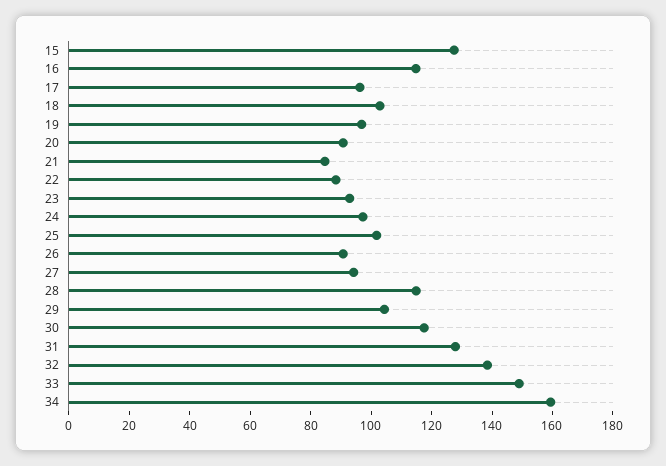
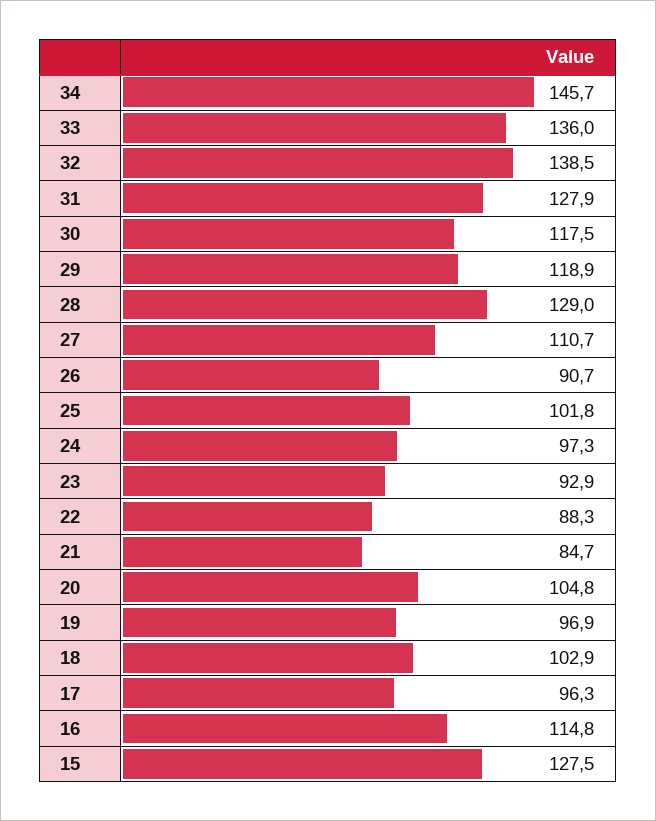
  {
    "15": 127.5,
    "16": 114.8,
    "17": 96.3,
    "18": 102.9,
    "19": 96.9,
-   "20": 90,
+   "20": 104.8,
    "21": 84.7,
    "22": 88.3,
    "23": 92.9,
    "24": 97.3,
    "25": 101.8,
    "26": 90.7,
-   "27": 95,
+   "27": 110.7,
-   "28": 115,
+   "28": 129,
-   "29": 105,
+   "29": 118.9,
    "30": 117.5,
    "31": 127.9,
    "32": 138.5,
-   "33": 150,
+   "33": 136,
-   "34": 160
+   "34": 145.7
  }

